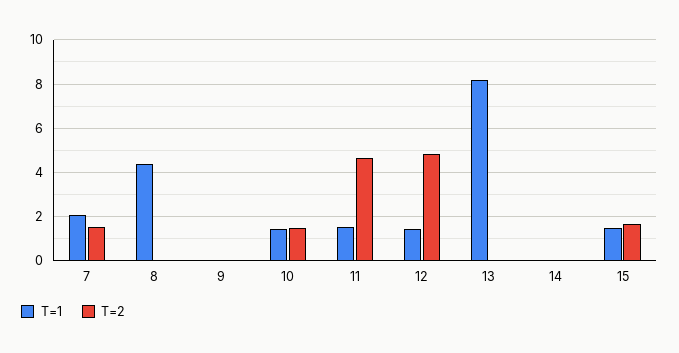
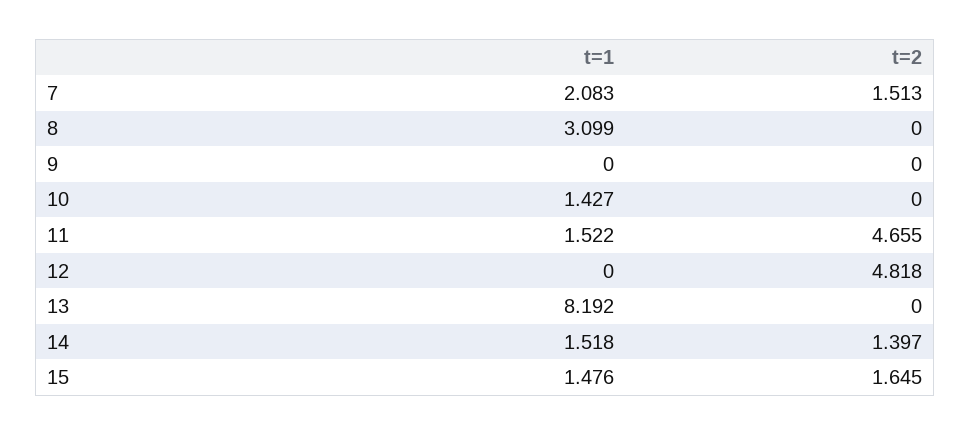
  {
    "T=1": {
      "7": 2.083,
-     "8": 4.5,
+     "8": 3.099,
      "9": 0,
      "10": 1.427,
      "11": 1.522,
-     "12": 1.5,
+     "12": 0,
      "13": 8.192,
-     "14": 0,
+     "14": 1.518,
      "15": 1.476
    },
    "T=2": {
      "7": 1.513,
      "8": 0,
      "9": 0,
-     "10": 1.5,
+     "10": 0,
      "11": 4.655,
      "12": 4.818,
      "13": 0,
-     "14": 0,
+     "14": 1.397,
      "15": 1.645
    }
  }

